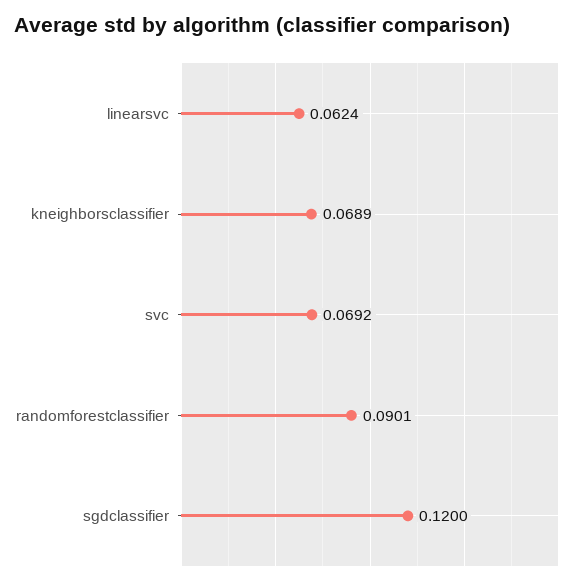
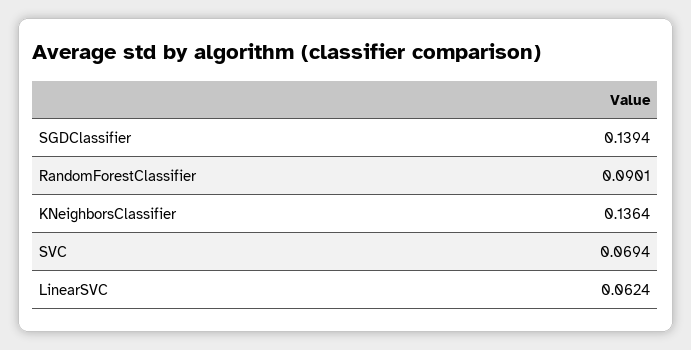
  {
    "linearsvc": 0.0624,
-   "kneighborsclassifier": 0.0689,
+   "kneighborsclassifier": 0.1364,
-   "svc": 0.0692,
+   "svc": 0.0694,
    "randomforestclassifier": 0.0901,
-   "sgdclassifier": 0.12
+   "sgdclassifier": 0.1394
  }

